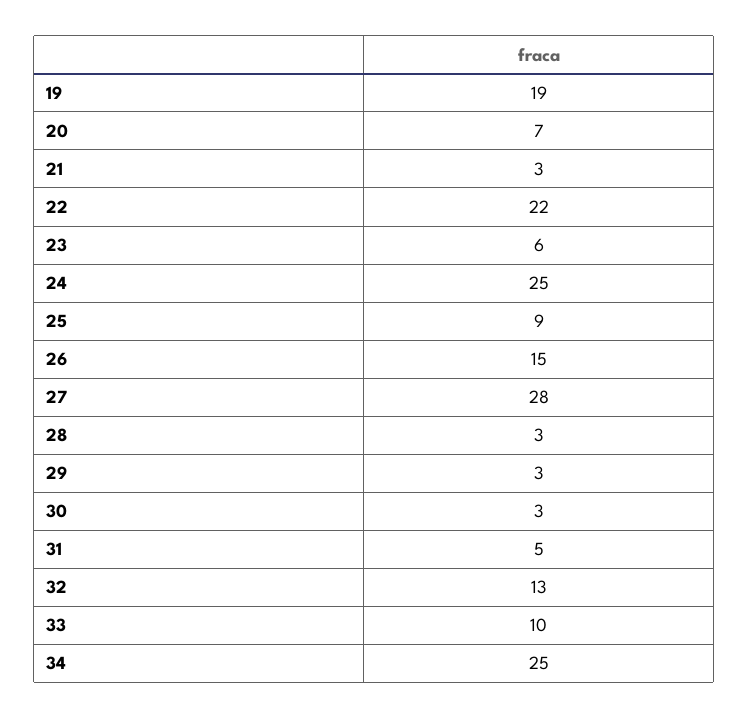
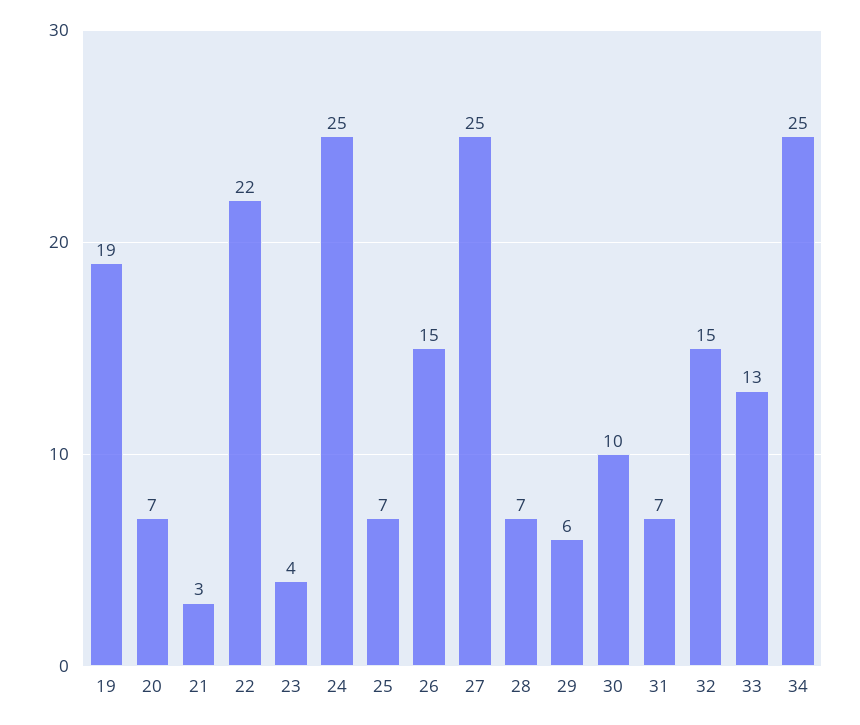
  {
    "19": 19,
    "20": 7,
    "21": 3,
    "22": 22,
-   "23": 6,
+   "23": 4,
    "24": 25,
-   "25": 9,
+   "25": 7,
    "26": 15,
-   "27": 28,
+   "27": 25,
-   "28": 3,
+   "28": 7,
-   "29": 3,
+   "29": 6,
-   "30": 3,
+   "30": 10,
-   "31": 5,
+   "31": 7,
-   "32": 13,
+   "32": 15,
-   "33": 10,
+   "33": 13,
    "34": 25
  }

